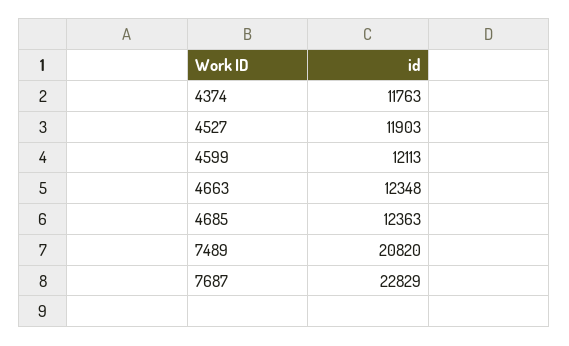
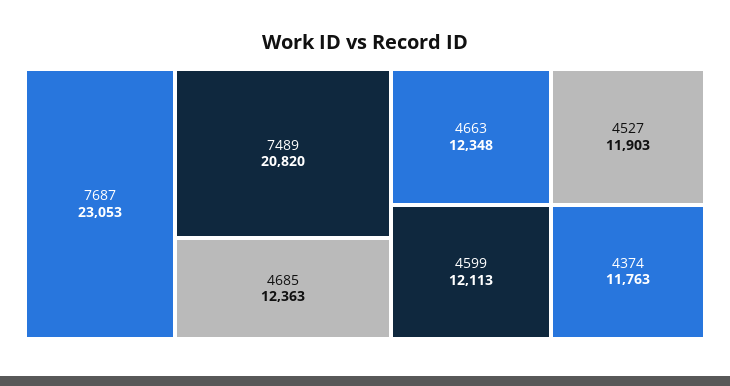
  {
    "4374": 11763,
    "4527": 11903,
    "4599": 12113,
    "4663": 12348,
    "4685": 12363,
    "7489": 20820,
-   "7687": 22829
+   "7687": 23053
  }

